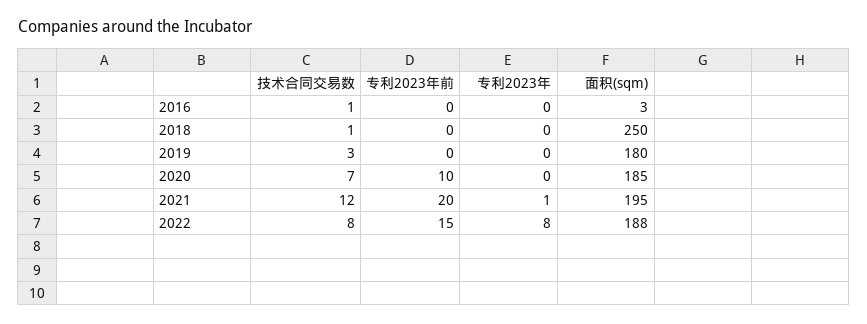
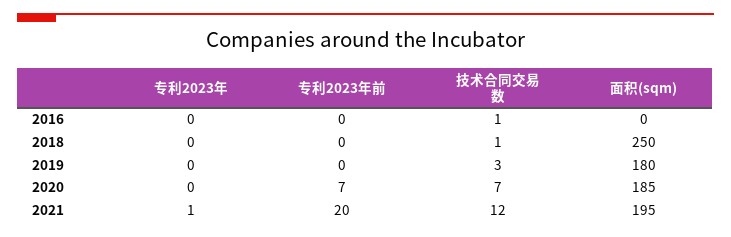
  {
    "技术合同交易数": {
      "2016": 1,
      "2018": 1,
      "2019": 3,
      "2020": 7,
-     "2021": 12,
+     "2021": 12
-     "2022": 8
    },
    "专利2023年前": {
      "2016": 0,
      "2018": 0,
      "2019": 0,
-     "2020": 10,
+     "2020": 7,
-     "2021": 20,
+     "2021": 20
-     "2022": 15
    },
    "专利2023年": {
      "2016": 0,
      "2018": 0,
      "2019": 0,
      "2020": 0,
-     "2021": 1,
+     "2021": 1
-     "2022": 8
    },
    "面积(sqm)": {
-     "2016": 3,
+     "2016": 0,
      "2018": 250,
      "2019": 180,
      "2020": 185,
-     "2021": 195,
+     "2021": 195
-     "2022": 188
    }
  }

